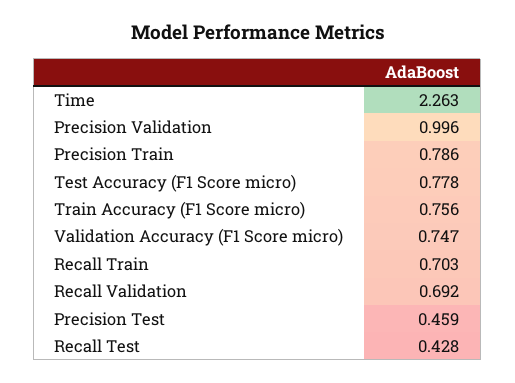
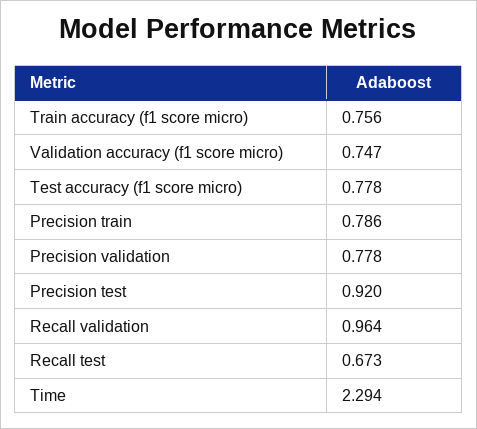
  {
-   "Time": 2.263,
+   "Time": 2.294,
-   "Precision Validation": 0.996,
+   "Precision Validation": 0.778,
    "Precision Train": 0.786,
    "Test Accuracy (F1 Score micro)": 0.778,
    "Train Accuracy (F1 Score micro)": 0.756,
    "Validation Accuracy (F1 Score micro)": 0.747,
-   "Recall Train": 0.703,
-   "Recall Validation": 0.692,
+   "Recall Validation": 0.964,
-   "Precision Test": 0.459,
+   "Precision Test": 0.92,
-   "Recall Test": 0.428
+   "Recall Test": 0.673
  }

